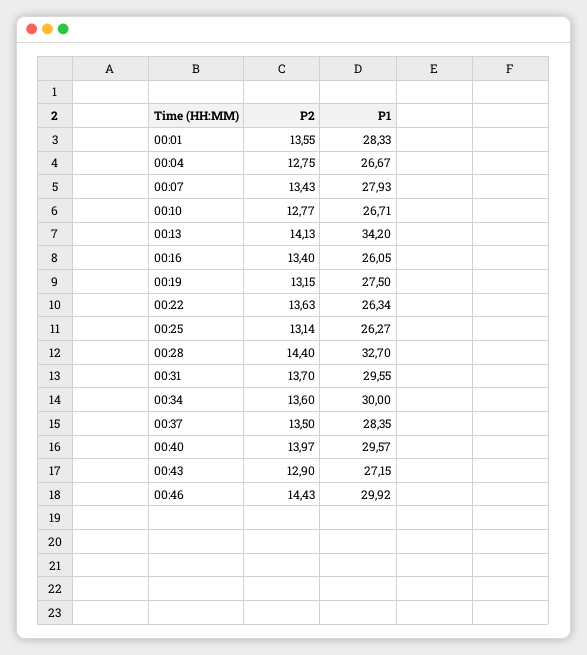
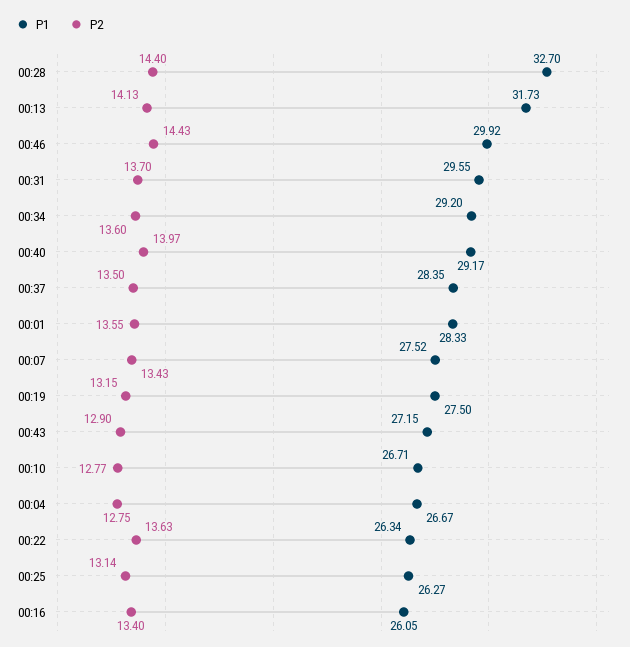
  {
    "P2": {
      "00:01": 13.55,
      "00:04": 12.75,
      "00:07": 13.43,
      "00:10": 12.77,
      "00:13": 14.13,
      "00:16": 13.4,
      "00:19": 13.15,
      "00:22": 13.63,
      "00:25": 13.14,
      "00:28": 14.4,
      "00:31": 13.7,
      "00:34": 13.6,
      "00:37": 13.5,
      "00:40": 13.97,
      "00:43": 12.9,
      "00:46": 14.43
    },
    "P1": {
      "00:01": 28.33,
      "00:04": 26.67,
-     "00:07": 27.93,
+     "00:07": 27.52,
      "00:10": 26.71,
-     "00:13": 34.2,
+     "00:13": 31.73,
      "00:16": 26.05,
      "00:19": 27.5,
      "00:22": 26.34,
      "00:25": 26.27,
      "00:28": 32.7,
      "00:31": 29.55,
-     "00:34": 30,
+     "00:34": 29.2,
      "00:37": 28.35,
-     "00:40": 29.57,
+     "00:40": 29.17,
      "00:43": 27.15,
      "00:46": 29.92
    }
  }

